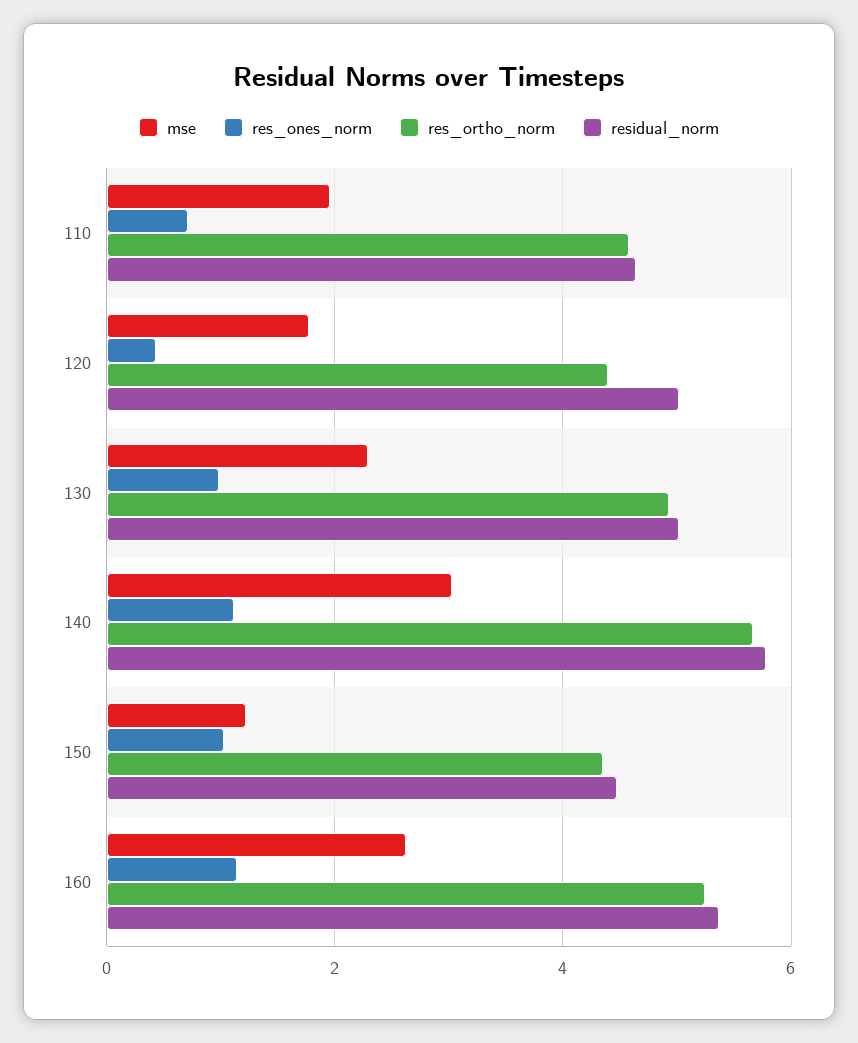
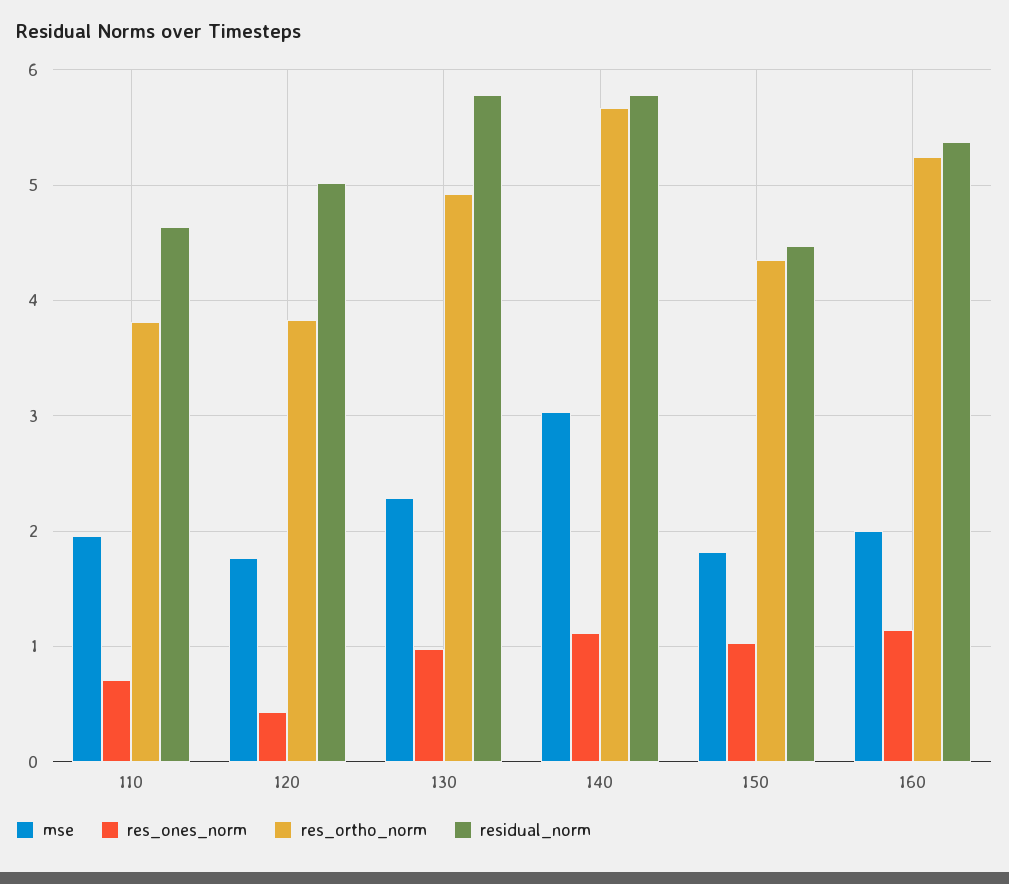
  {
    "mse": {
      "110": 2,
      "120": 1.8,
      "130": 2.3,
      "140": 3,
-     "150": 1.2,
+     "150": 1.8,
-     "160": 2.6
+     "160": 2
    },
    "res_ones_norm": {
      "110": 0.7,
      "120": 0.4,
      "130": 1,
      "140": 1.1,
      "150": 1,
      "160": 1.1
    },
    "res_ortho_norm": {
-     "110": 4.6,
+     "110": 3.8,
-     "120": 4.4,
+     "120": 3.8,
      "130": 4.9,
      "140": 5.7,
      "150": 4.4,
      "160": 5.2
    },
    "residual_norm": {
      "110": 4.6,
      "120": 5,
-     "130": 5,
+     "130": 5.8,
      "140": 5.8,
      "150": 4.5,
      "160": 5.4
    }
  }

